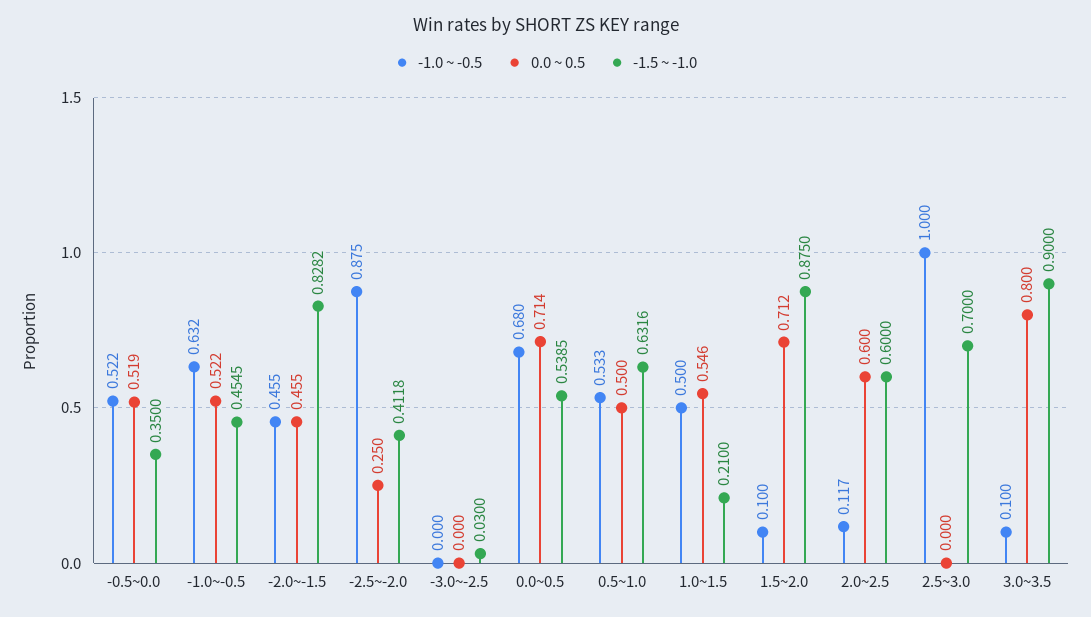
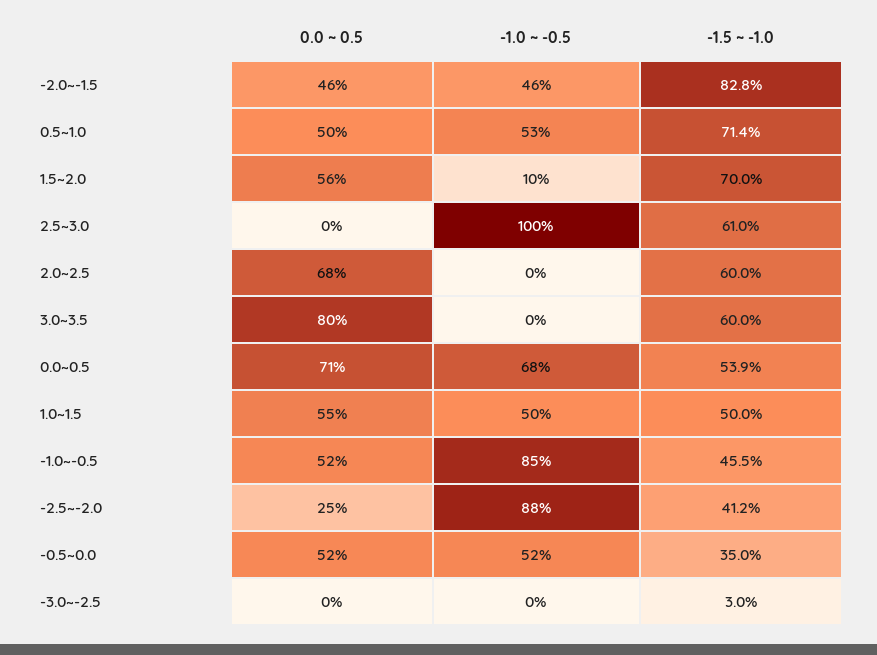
  {
    "-1.0 ~ -0.5": {
      "-0.5~0.0": 0.522,
-     "-1.0~-0.5": 0.632,
+     "-1.0~-0.5": 0.85,
      "-2.0~-1.5": 0.455,
      "-2.5~-2.0": 0.875,
      "-3.0~-2.5": 0,
      "0.0~0.5": 0.68,
      "0.5~1.0": 0.533,
      "1.0~1.5": 0.5,
      "1.5~2.0": 0.1,
-     "2.0~2.5": 0.117,
+     "2.0~2.5": 0,
      "2.5~3.0": 1,
-     "3.0~3.5": 0.1
+     "3.0~3.5": 0
    },
    "0.0 ~ 0.5": {
      "-0.5~0.0": 0.519,
      "-1.0~-0.5": 0.522,
      "-2.0~-1.5": 0.455,
      "-2.5~-2.0": 0.25,
      "-3.0~-2.5": 0,
      "0.0~0.5": 0.714,
      "0.5~1.0": 0.5,
      "1.0~1.5": 0.546,
-     "1.5~2.0": 0.712,
+     "1.5~2.0": 0.56,
-     "2.0~2.5": 0.6,
+     "2.0~2.5": 0.68,
      "2.5~3.0": 0,
      "3.0~3.5": 0.8
    },
    "-1.5 ~ -1.0": {
      "-0.5~0.0": 0.35,
      "-1.0~-0.5": 0.4545,
      "-2.0~-1.5": 0.8282,
      "-2.5~-2.0": 0.4118,
      "-3.0~-2.5": 0.03,
      "0.0~0.5": 0.5385,
-     "0.5~1.0": 0.6316,
+     "0.5~1.0": 0.714,
-     "1.0~1.5": 0.21,
+     "1.0~1.5": 0.5,
-     "1.5~2.0": 0.875,
+     "1.5~2.0": 0.7,
      "2.0~2.5": 0.6,
-     "2.5~3.0": 0.7,
+     "2.5~3.0": 0.61,
-     "3.0~3.5": 0.9
+     "3.0~3.5": 0.6
    }
  }

